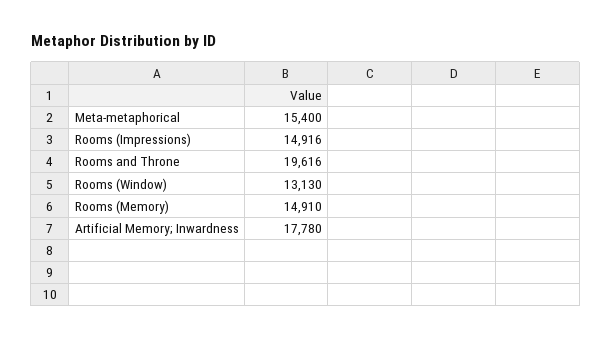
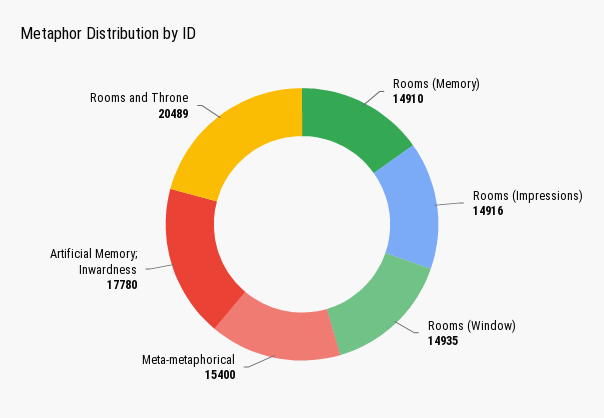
  {
    "Meta-metaphorical": 15400,
    "Rooms (Impressions)": 14916,
-   "Rooms and Throne": 19616,
+   "Rooms and Throne": 20489,
-   "Rooms (Window)": 13130,
+   "Rooms (Window)": 14935,
    "Rooms (Memory)": 14910,
    "Artificial Memory; Inwardness": 17780
  }

